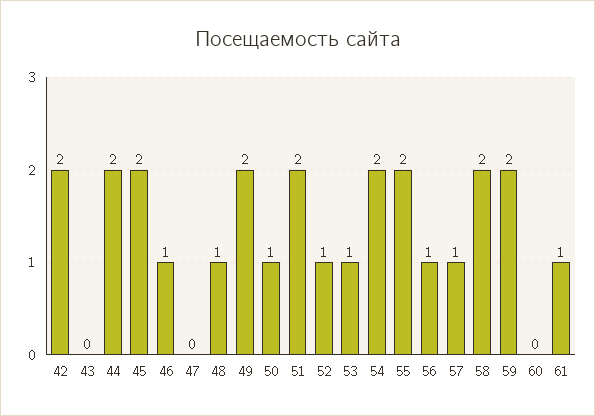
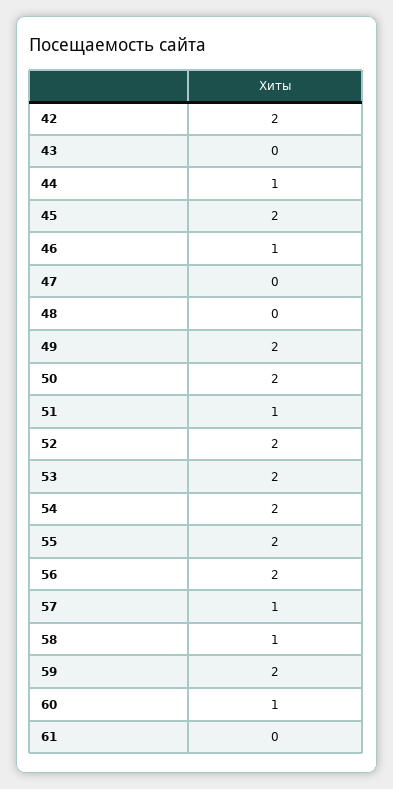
  {
    "42": 2,
    "43": 0,
-   "44": 2,
+   "44": 1,
    "45": 2,
    "46": 1,
    "47": 0,
-   "48": 1,
+   "48": 0,
    "49": 2,
-   "50": 1,
+   "50": 2,
-   "51": 2,
+   "51": 1,
-   "52": 1,
+   "52": 2,
-   "53": 1,
+   "53": 2,
    "54": 2,
    "55": 2,
-   "56": 1,
+   "56": 2,
    "57": 1,
-   "58": 2,
+   "58": 1,
    "59": 2,
-   "60": 0,
+   "60": 1,
-   "61": 1
+   "61": 0
  }

